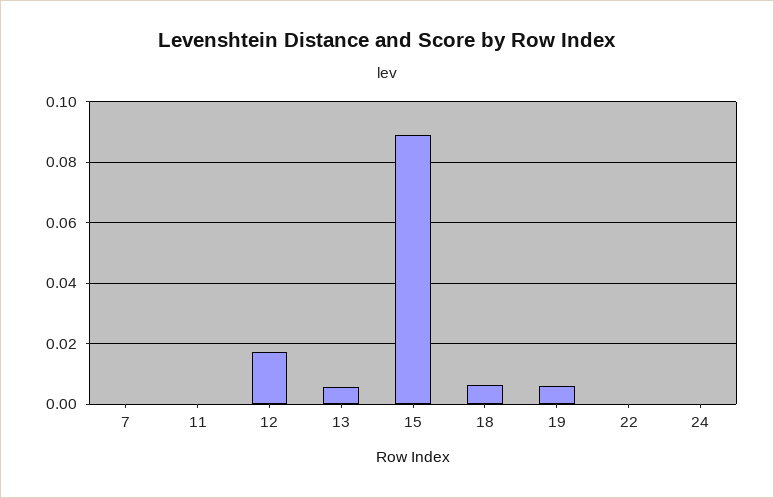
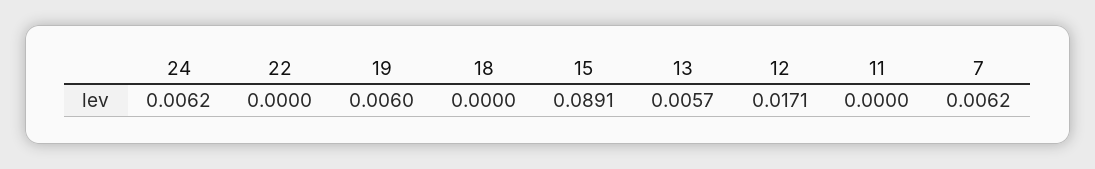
  {
-   "7": 0,
+   "7": 0.0062,
    "11": 0,
    "12": 0.0171,
    "13": 0.0057,
    "15": 0.0891,
-   "18": 0.006,
+   "18": 0,
    "19": 0.006,
    "22": 0,
-   "24": 0
+   "24": 0.0062
  }

